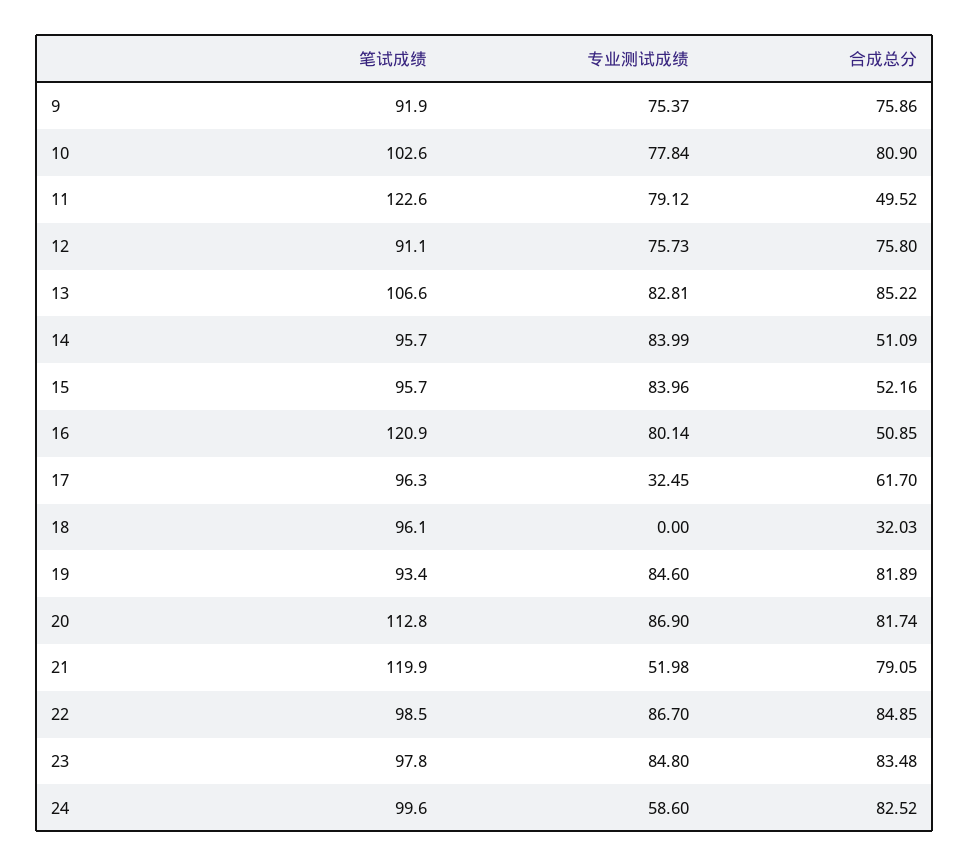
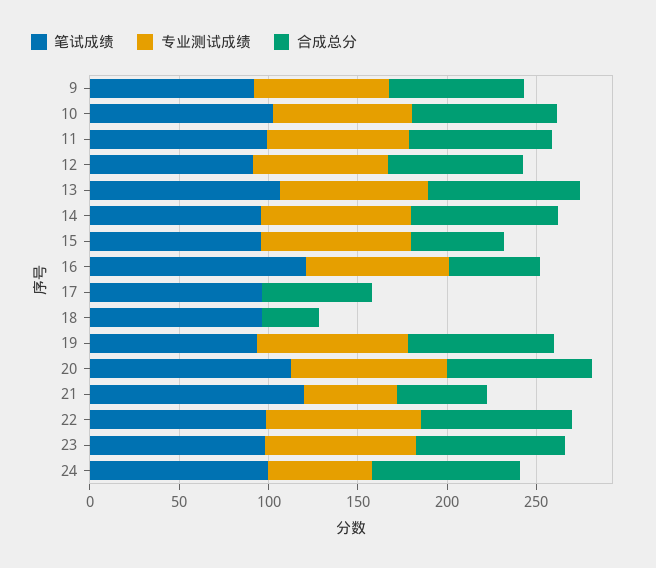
  {
    "笔试成绩": {
      "9": 91.9,
      "10": 102.6,
-     "11": 122.6,
+     "11": 100,
      "12": 91.1,
      "13": 106.6,
      "14": 95.7,
      "15": 95.7,
      "16": 120.9,
      "17": 96.3,
      "18": 96.1,
      "19": 93.4,
      "20": 112.8,
      "21": 119.9,
      "22": 98.5,
      "23": 97.8,
      "24": 99.6
    },
    "专业测试成绩": {
      "9": 75.37,
      "10": 77.84,
      "11": 79.12,
      "12": 75.73,
      "13": 82.81,
      "14": 83.99,
      "15": 83.96,
      "16": 80.14,
-     "17": 32.45,
+     "17": 0,
      "18": 0,
      "19": 84.6,
      "20": 86.9,
      "21": 51.98,
      "22": 86.7,
      "23": 84.8,
      "24": 58.6
    },
    "合成总分": {
      "9": 75.86,
      "10": 80.9,
-     "11": 49.52,
+     "11": 80,
      "12": 75.8,
      "13": 85.22,
-     "14": 51.09,
+     "14": 80,
      "15": 52.16,
      "16": 50.85,
      "17": 61.7,
      "18": 32.03,
      "19": 81.89,
      "20": 81.74,
-     "21": 79.05,
+     "21": 50,
      "22": 84.85,
      "23": 83.48,
      "24": 82.52
    }
  }

